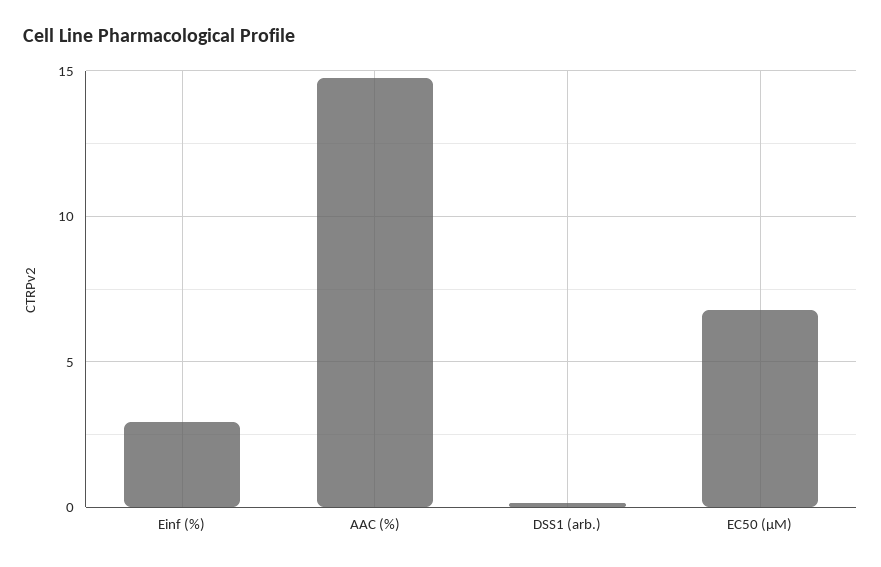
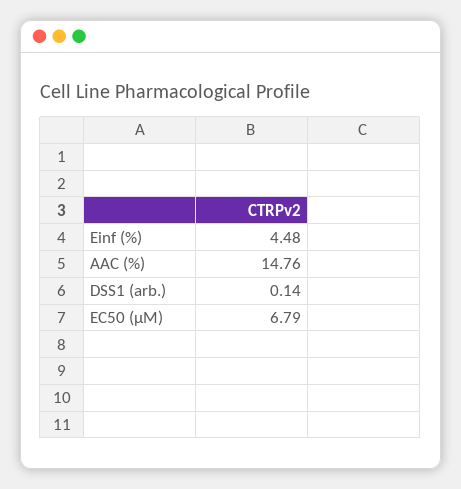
  {
-   "Einf (%)": 3,
+   "Einf (%)": 4.48,
    "AAC (%)": 14.76,
    "DSS1 (arb.)": 0.14,
    "EC50 (µM)": 6.79
  }

